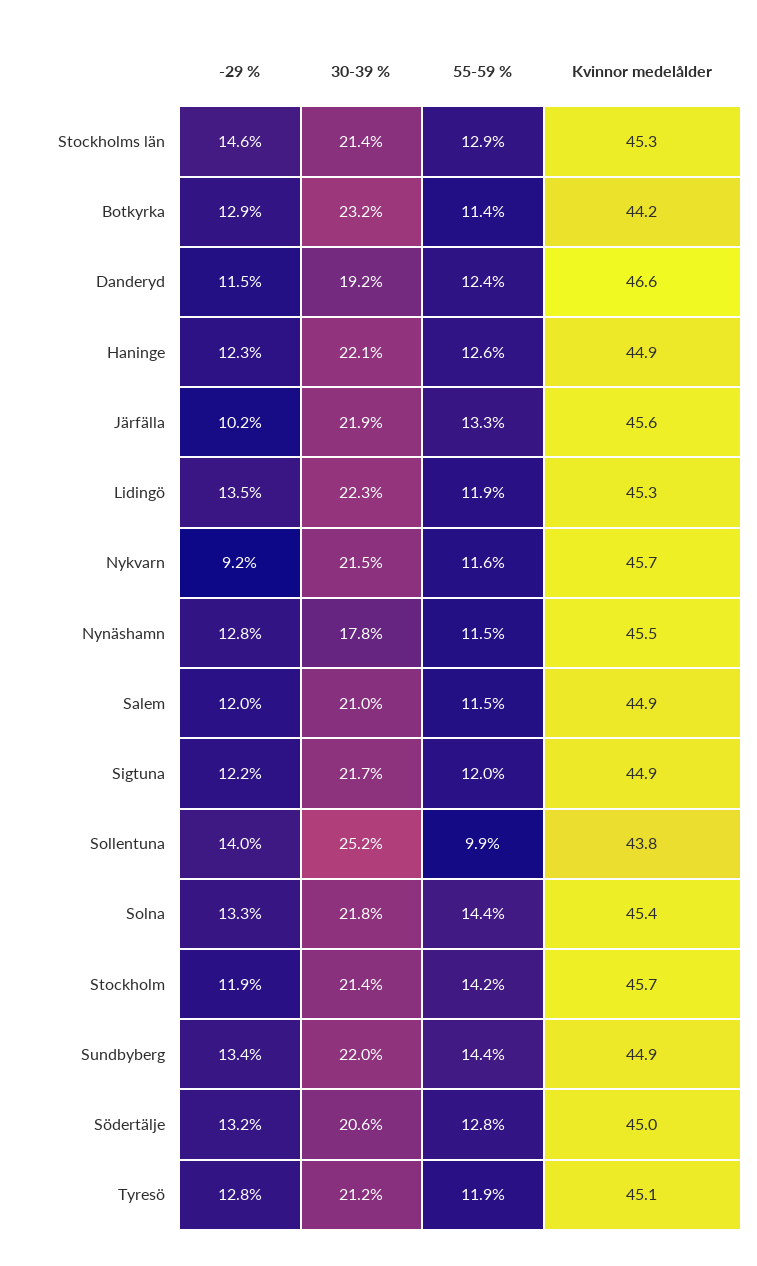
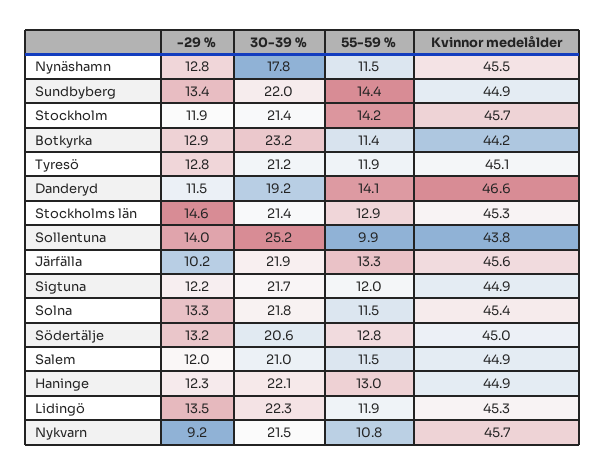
  {
    "-29 %": {
      "Stockholms län": 14.6,
      "Botkyrka": 12.9,
      "Danderyd": 11.5,
      "Haninge": 12.3,
      "Järfälla": 10.2,
      "Lidingö": 13.5,
      "Nykvarn": 9.2,
      "Nynäshamn": 12.8,
      "Salem": 12,
      "Sigtuna": 12.2,
      "Sollentuna": 14,
      "Solna": 13.3,
      "Stockholm": 11.9,
      "Sundbyberg": 13.4,
      "Södertälje": 13.2,
      "Tyresö": 12.8
    },
    "30-39 %": {
      "Stockholms län": 21.4,
      "Botkyrka": 23.2,
      "Danderyd": 19.2,
      "Haninge": 22.1,
      "Järfälla": 21.9,
      "Lidingö": 22.3,
      "Nykvarn": 21.5,
      "Nynäshamn": 17.8,
      "Salem": 21,
      "Sigtuna": 21.7,
      "Sollentuna": 25.2,
      "Solna": 21.8,
      "Stockholm": 21.4,
      "Sundbyberg": 22,
      "Södertälje": 20.6,
      "Tyresö": 21.2
    },
    "55-59 %": {
      "Stockholms län": 12.9,
      "Botkyrka": 11.4,
-     "Danderyd": 12.4,
+     "Danderyd": 14.1,
-     "Haninge": 12.6,
+     "Haninge": 13,
      "Järfälla": 13.3,
      "Lidingö": 11.9,
-     "Nykvarn": 11.6,
+     "Nykvarn": 10.8,
      "Nynäshamn": 11.5,
      "Salem": 11.5,
      "Sigtuna": 12,
      "Sollentuna": 9.9,
-     "Solna": 14.4,
+     "Solna": 11.5,
      "Stockholm": 14.2,
      "Sundbyberg": 14.4,
      "Södertälje": 12.8,
      "Tyresö": 11.9
    },
    "Kvinnor medelålder": {
      "Stockholms län": 45.3,
      "Botkyrka": 44.2,
      "Danderyd": 46.6,
      "Haninge": 44.9,
      "Järfälla": 45.6,
      "Lidingö": 45.3,
      "Nykvarn": 45.7,
      "Nynäshamn": 45.5,
      "Salem": 44.9,
      "Sigtuna": 44.9,
      "Sollentuna": 43.8,
      "Solna": 45.4,
      "Stockholm": 45.7,
      "Sundbyberg": 44.9,
      "Södertälje": 45,
      "Tyresö": 45.1
    }
  }

